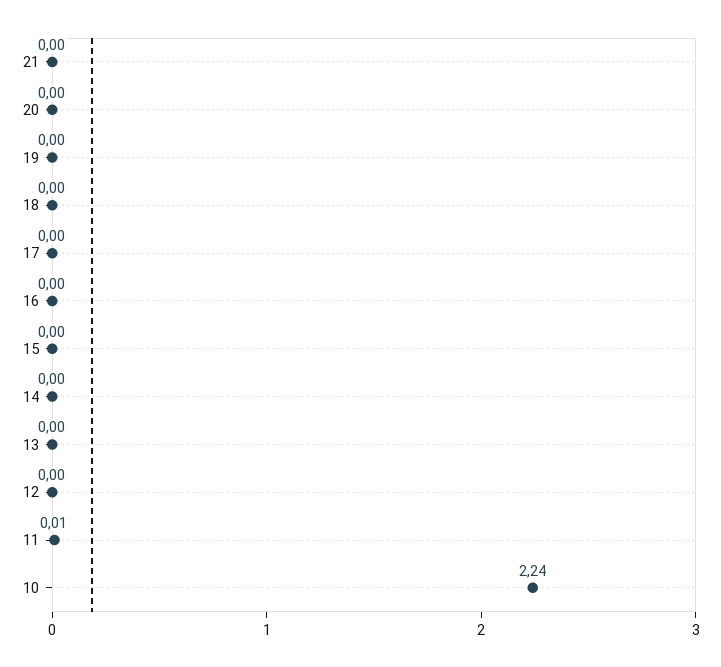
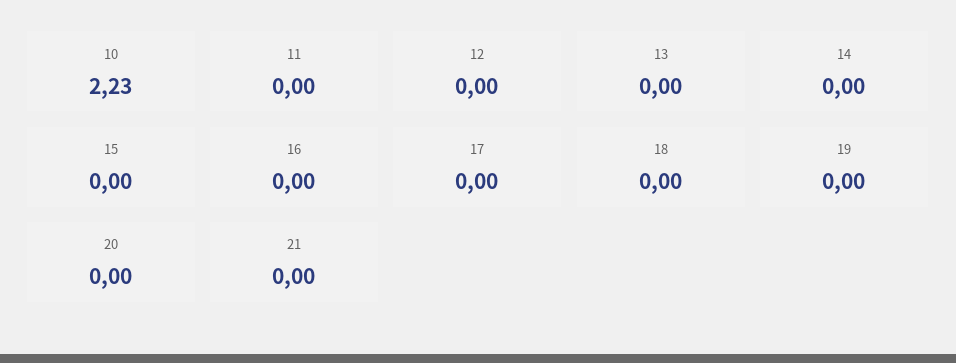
  {
    "21": 0,
    "20": 0,
    "19": 0,
    "18": 0,
    "17": 0,
    "16": 0,
    "15": 0,
    "14": 0,
    "13": 0,
    "12": 0,
-   "11": 0.01,
+   "11": 0,
-   "10": 2.24
+   "10": 2.23
  }

